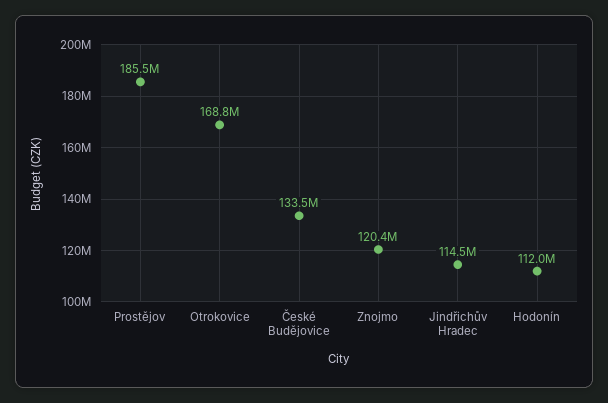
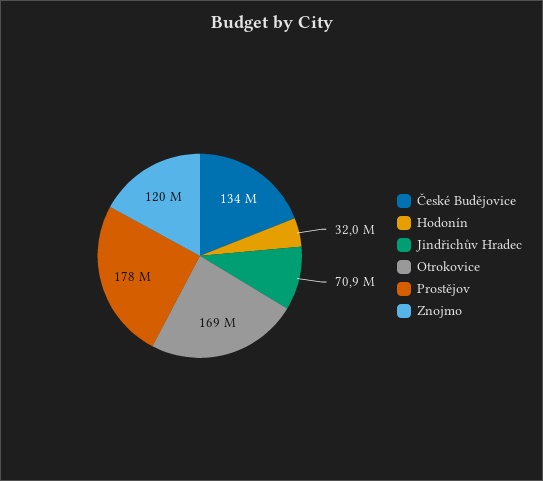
  {
-   "Prostějov": 185500000,
+   "Prostějov": 178000000,
    "Otrokovice": 168800000,
    "České Budějovice": 133500000,
    "Znojmo": 120400000,
-   "Jindřichův Hradec": 114500000,
+   "Jindřichův Hradec": 70900000,
-   "Hodonín": 112000000
+   "Hodonín": 32000000
  }

